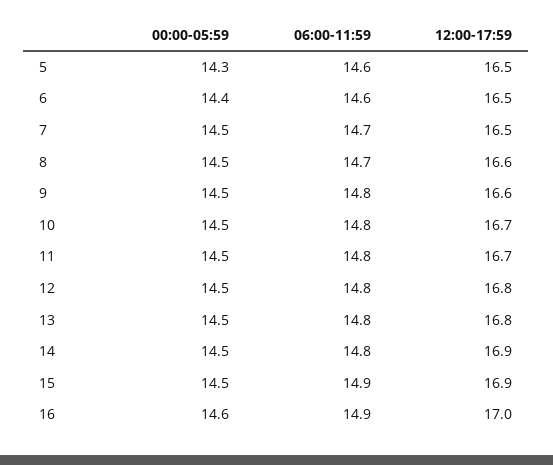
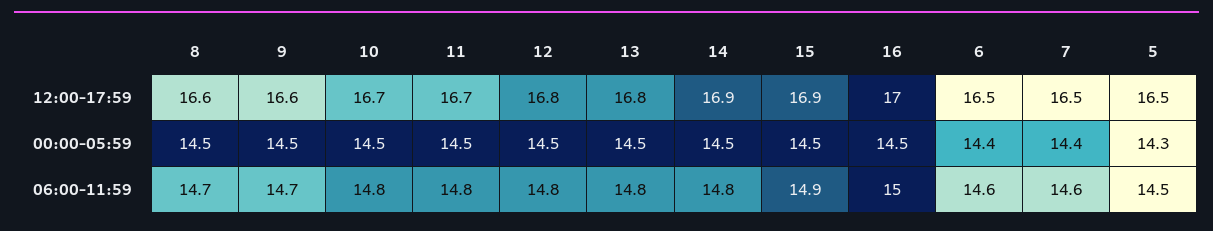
  {
    "00:00-05:59": {
      "5": 14.3,
      "6": 14.4,
-     "7": 14.5,
+     "7": 14.4,
      "8": 14.5,
      "9": 14.5,
      "10": 14.5,
      "11": 14.5,
      "12": 14.5,
      "13": 14.5,
      "14": 14.5,
      "15": 14.5,
-     "16": 14.6
+     "16": 14.5
    },
    "06:00-11:59": {
-     "5": 14.6,
+     "5": 14.5,
      "6": 14.6,
-     "7": 14.7,
+     "7": 14.6,
      "8": 14.7,
-     "9": 14.8,
+     "9": 14.7,
      "10": 14.8,
      "11": 14.8,
      "12": 14.8,
      "13": 14.8,
      "14": 14.8,
      "15": 14.9,
-     "16": 14.9
+     "16": 15
    },
    "12:00-17:59": {
      "5": 16.5,
      "6": 16.5,
      "7": 16.5,
      "8": 16.6,
      "9": 16.6,
      "10": 16.7,
      "11": 16.7,
      "12": 16.8,
      "13": 16.8,
      "14": 16.9,
      "15": 16.9,
      "16": 17
    }
  }

